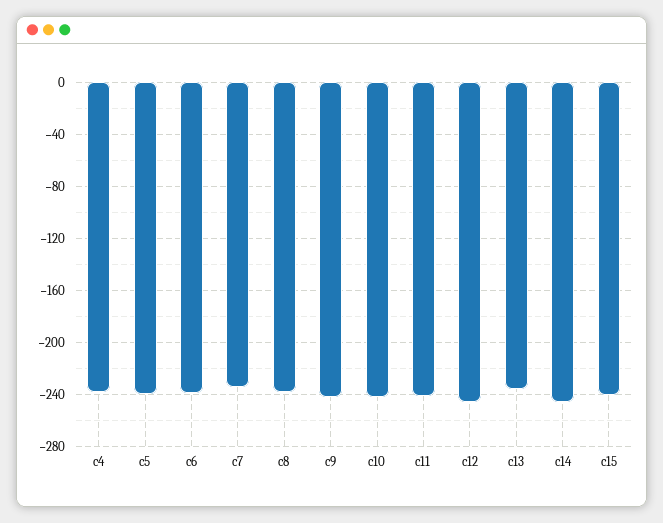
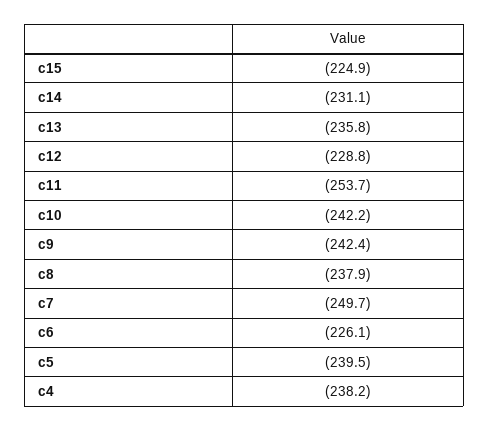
  {
    "c4": -238.2,
    "c5": -239.5,
-   "c6": -240,
+   "c6": -226.1,
-   "c7": -235,
+   "c7": -249.7,
    "c8": -237.9,
    "c9": -242.4,
    "c10": -242.2,
-   "c11": -240,
+   "c11": -253.7,
-   "c12": -245,
+   "c12": -228.8,
    "c13": -235.8,
-   "c14": -245,
+   "c14": -231.1,
-   "c15": -240
+   "c15": -224.9
  }

